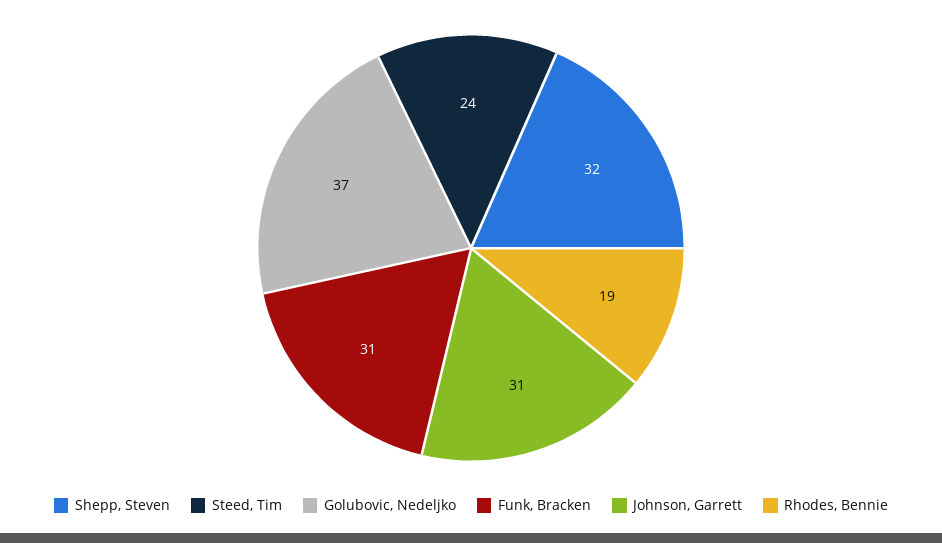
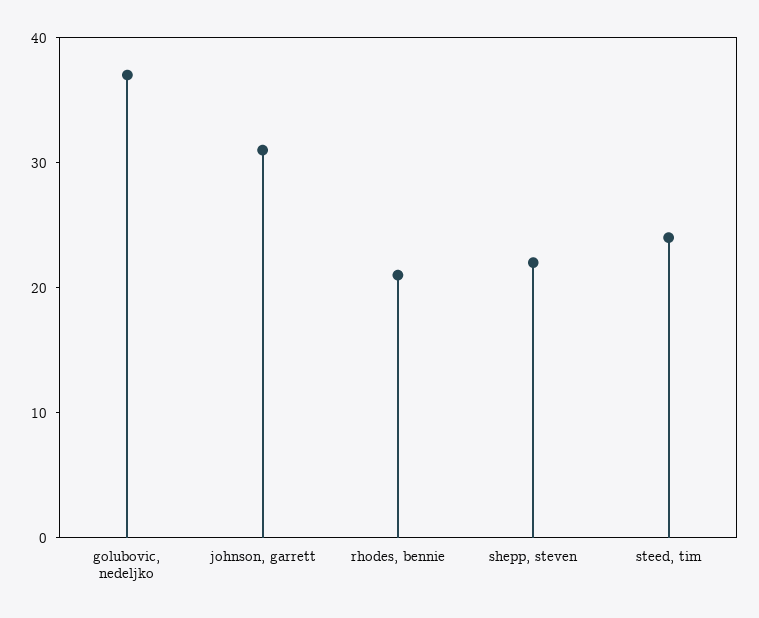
  {
-   "Shepp, Steven": 32,
+   "Shepp, Steven": 22,
    "Steed, Tim": 24,
    "Golubovic, Nedeljko": 37,
-   "Funk, Bracken": 31,
    "Johnson, Garrett": 31,
-   "Rhodes, Bennie": 19
+   "Rhodes, Bennie": 21
  }

